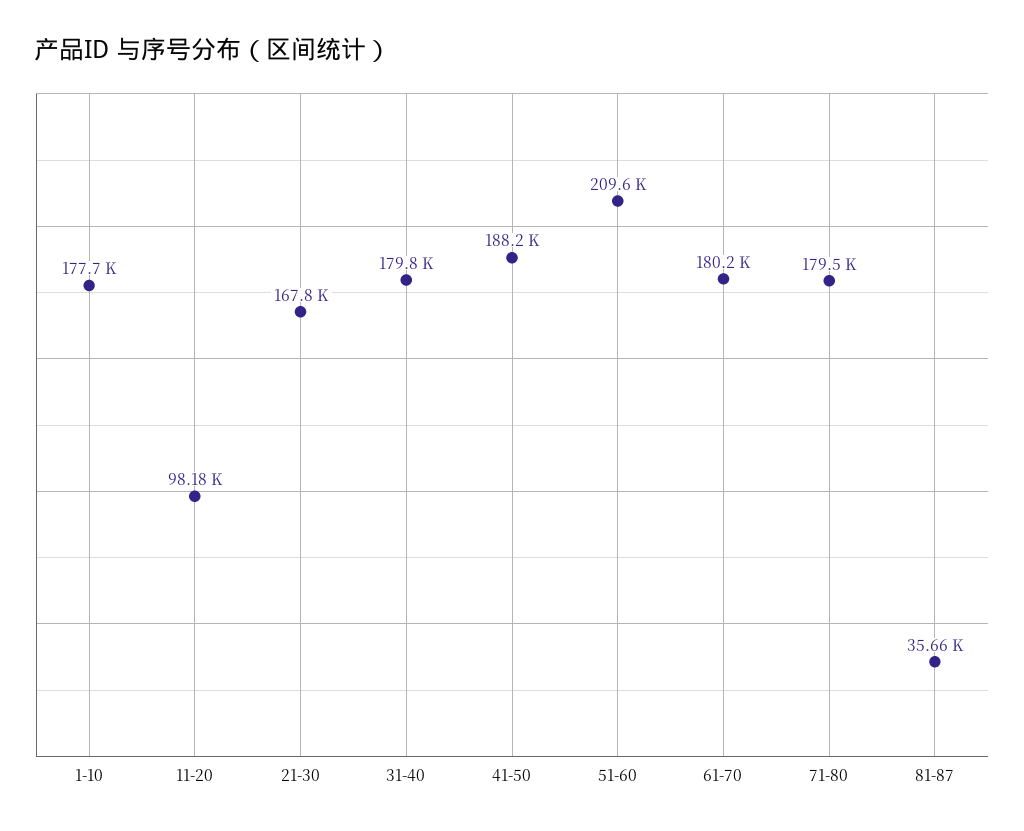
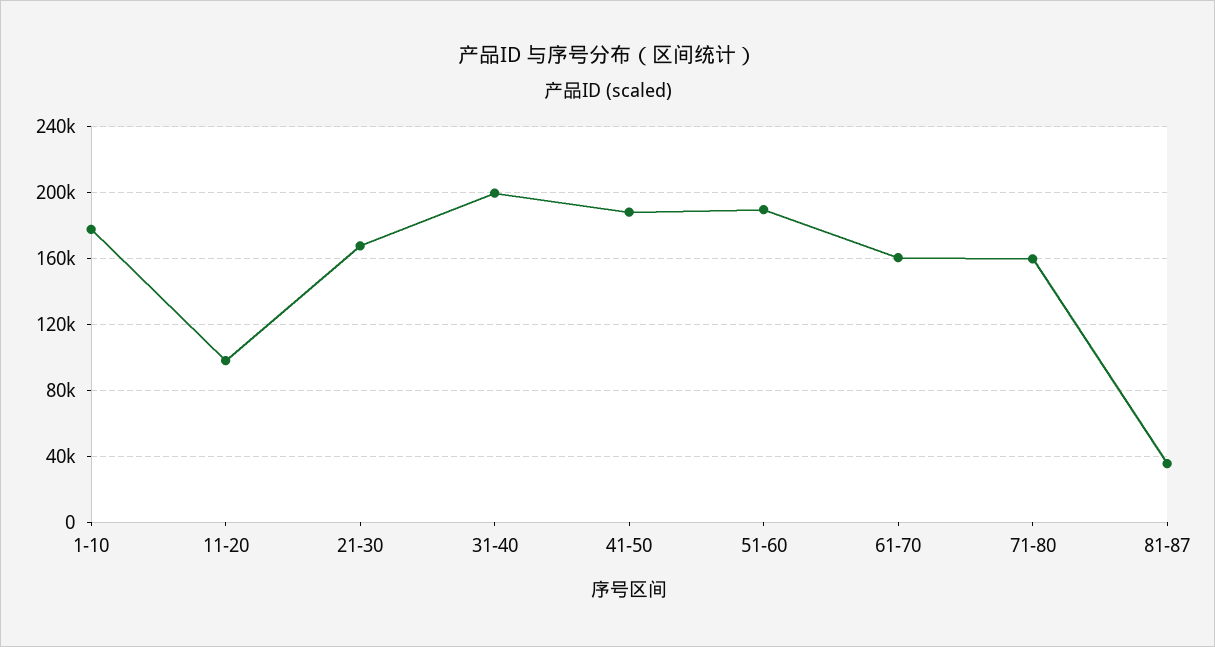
  {
    "1-10": 177700,
    "11-20": 98180,
    "21-30": 167800,
-   "31-40": 179800,
+   "31-40": 200000,
    "41-50": 188200,
-   "51-60": 209600,
+   "51-60": 190000,
-   "61-70": 180200,
+   "61-70": 160000,
-   "71-80": 179500,
+   "71-80": 160000,
    "81-87": 35660
  }

